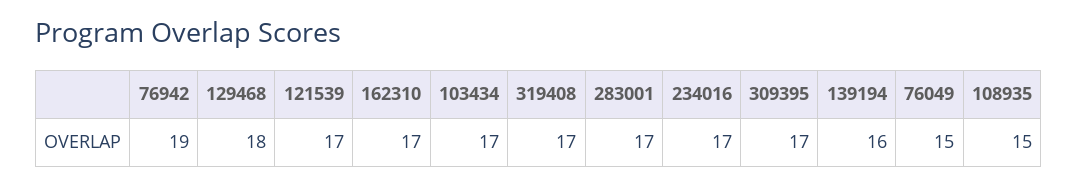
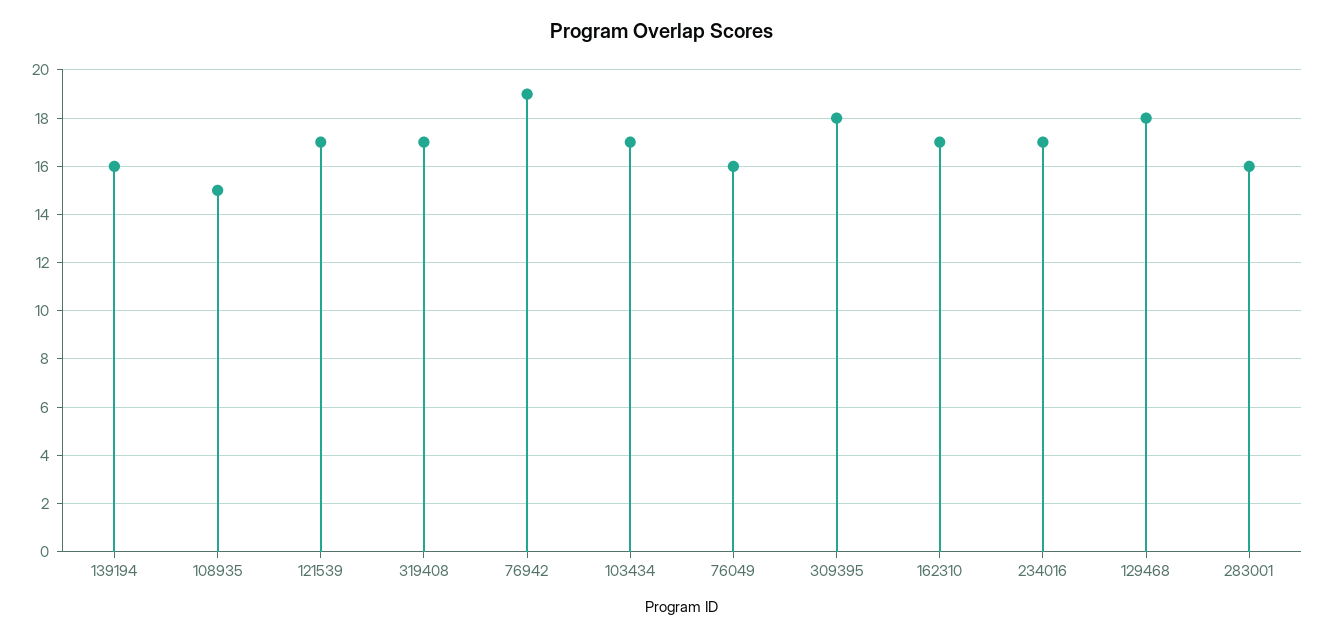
  {
    "76942": 19,
    "129468": 18,
    "121539": 17,
    "162310": 17,
    "103434": 17,
    "319408": 17,
-   "283001": 17,
+   "283001": 16,
    "234016": 17,
-   "309395": 17,
+   "309395": 18,
    "139194": 16,
-   "76049": 15,
+   "76049": 16,
    "108935": 15
  }

